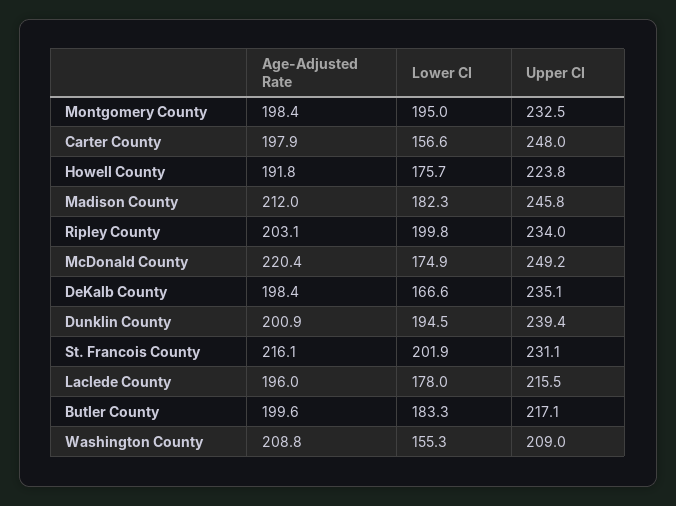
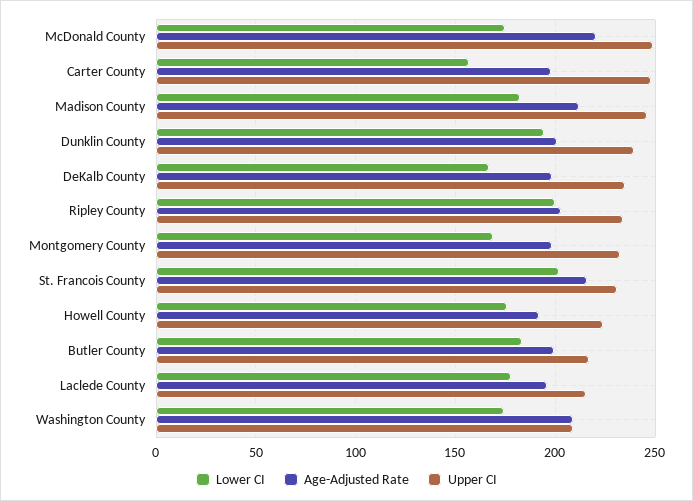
  {
    "Age-Adjusted Rate": {
      "Montgomery County": 198.4,
      "Carter County": 197.9,
      "Howell County": 191.8,
      "Madison County": 212,
      "Ripley County": 203.1,
      "McDonald County": 220.4,
      "DeKalb County": 198.4,
      "Dunklin County": 200.9,
      "St. Francois County": 216.1,
      "Laclede County": 196,
      "Butler County": 199.6,
      "Washington County": 208.8
    },
    "Lower CI": {
-     "Montgomery County": 195,
+     "Montgomery County": 170,
      "Carter County": 156.6,
      "Howell County": 175.7,
      "Madison County": 182.3,
      "Ripley County": 199.8,
      "McDonald County": 174.9,
      "DeKalb County": 166.6,
      "Dunklin County": 194.5,
      "St. Francois County": 201.9,
      "Laclede County": 178,
      "Butler County": 183.3,
-     "Washington County": 155.3
+     "Washington County": 175
    },
    "Upper CI": {
      "Montgomery County": 232.5,
      "Carter County": 248,
      "Howell County": 223.8,
      "Madison County": 245.8,
      "Ripley County": 234,
      "McDonald County": 249.2,
      "DeKalb County": 235.1,
      "Dunklin County": 239.4,
      "St. Francois County": 231.1,
      "Laclede County": 215.5,
      "Butler County": 217.1,
      "Washington County": 209
    }
  }

